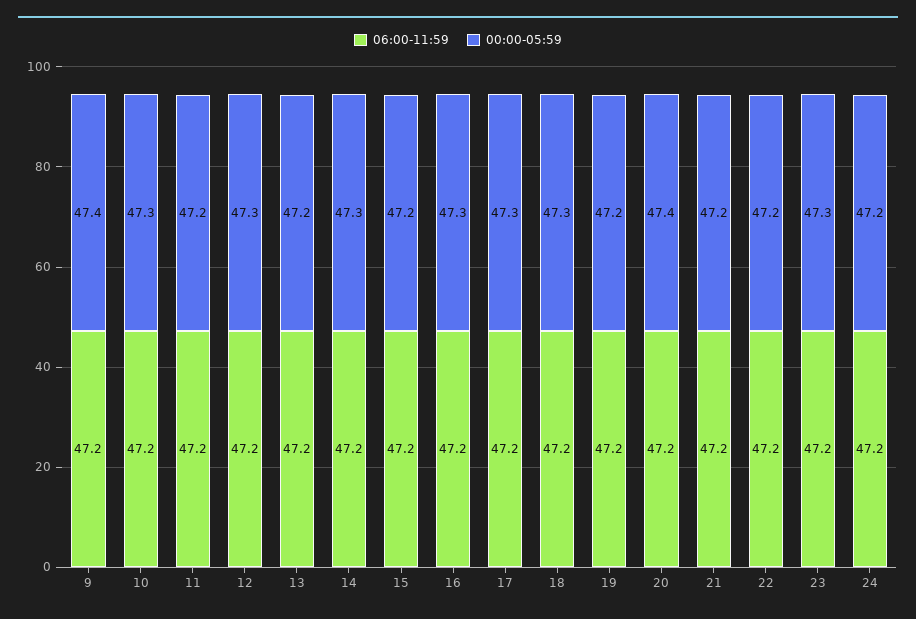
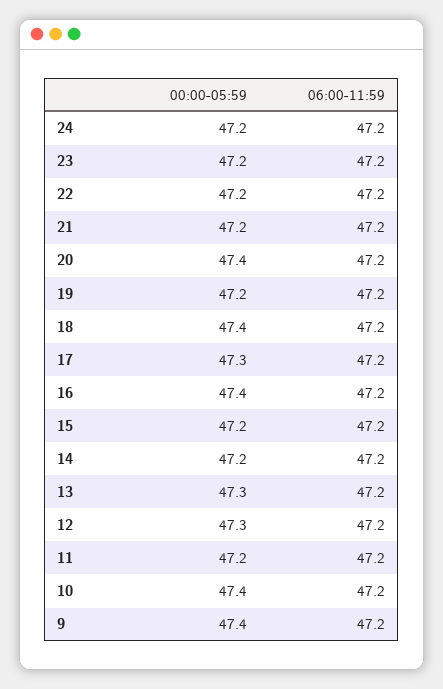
  {
    "06:00-11:59": {
      "9": 47.2,
      "10": 47.2,
      "11": 47.2,
      "12": 47.2,
      "13": 47.2,
      "14": 47.2,
      "15": 47.2,
      "16": 47.2,
      "17": 47.2,
      "18": 47.2,
      "19": 47.2,
      "20": 47.2,
      "21": 47.2,
      "22": 47.2,
      "23": 47.2,
      "24": 47.2
    },
    "00:00-05:59": {
      "9": 47.4,
-     "10": 47.3,
+     "10": 47.4,
      "11": 47.2,
      "12": 47.3,
-     "13": 47.2,
+     "13": 47.3,
-     "14": 47.3,
+     "14": 47.2,
      "15": 47.2,
-     "16": 47.3,
+     "16": 47.4,
      "17": 47.3,
-     "18": 47.3,
+     "18": 47.4,
      "19": 47.2,
      "20": 47.4,
      "21": 47.2,
      "22": 47.2,
-     "23": 47.3,
+     "23": 47.2,
      "24": 47.2
    }
  }

